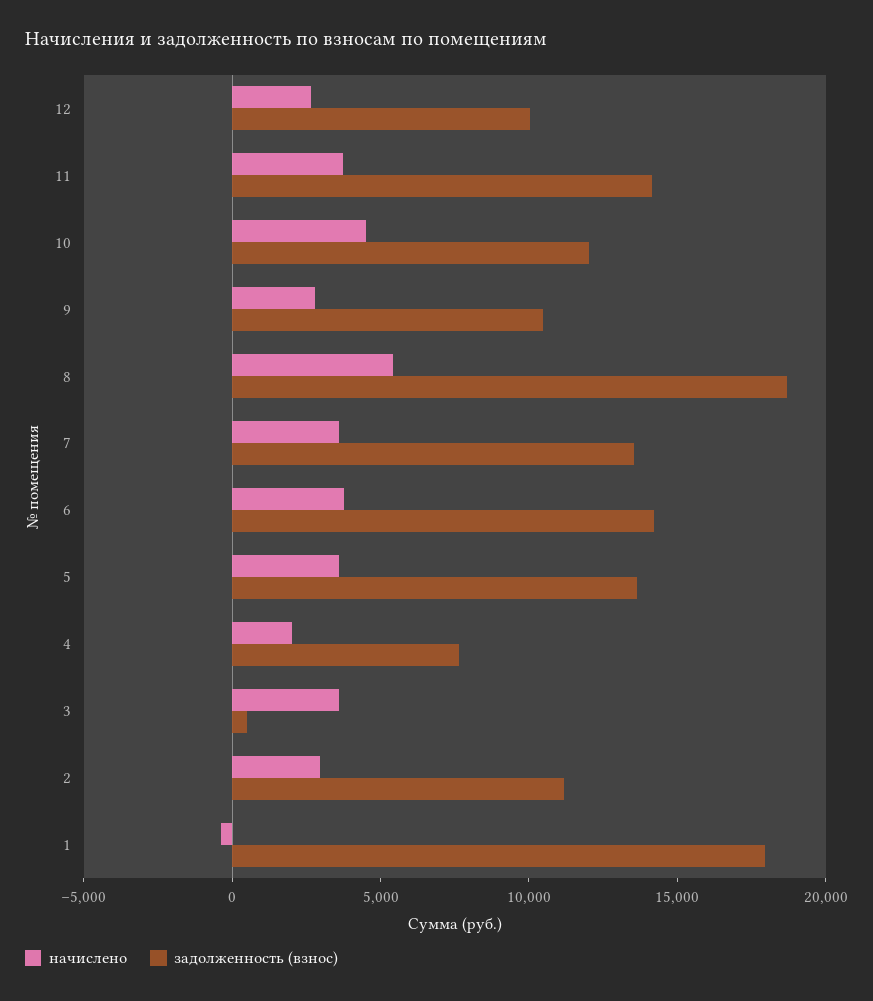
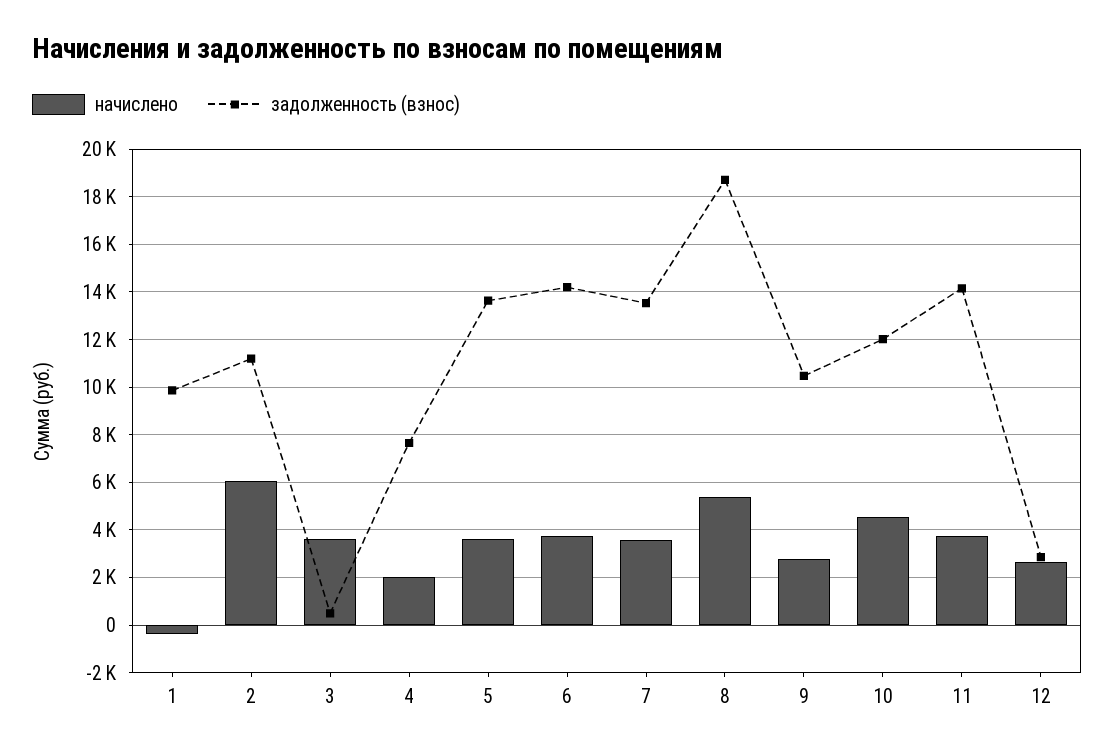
  {
    "начислено": {
      "12": 2500,
      "11": 3500,
      "10": 4500,
      "9": 3000,
      "8": 5500,
      "7": 3500,
      "6": 4000,
      "5": 3500,
      "4": 2000,
      "3": 3500,
-     "2": 3000,
+     "2": 6000,
      "1": -500
    },
    "задолженность (взнос)": {
-     "12": 10000,
+     "12": 3000,
      "11": 14000,
      "10": 12000,
      "9": 10500,
      "8": 18500,
      "7": 13500,
      "6": 14000,
      "5": 13500,
      "4": 7500,
      "3": 500,
      "2": 11000,
-     "1": 18000
+     "1": 10000
    }
  }

